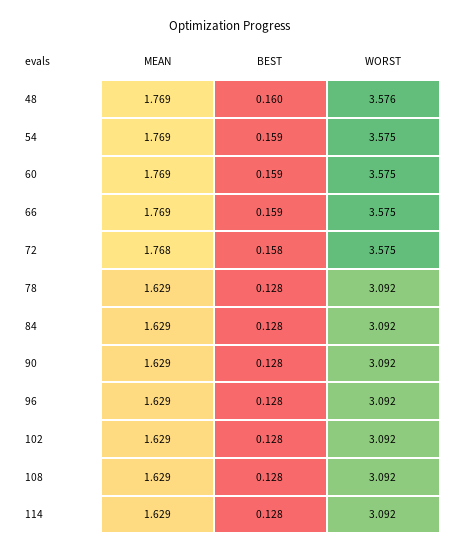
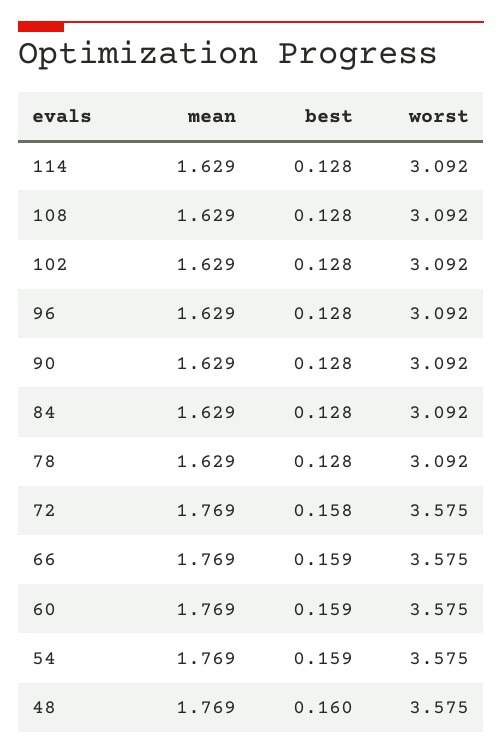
  {
    "MEAN": {
      "48": 1.769,
      "54": 1.769,
      "60": 1.769,
      "66": 1.769,
-     "72": 1.768,
+     "72": 1.769,
      "78": 1.629,
      "84": 1.629,
      "90": 1.629,
      "96": 1.629,
      "102": 1.629,
      "108": 1.629,
      "114": 1.629
    },
    "BEST": {
      "48": 0.16,
      "54": 0.159,
      "60": 0.159,
      "66": 0.159,
      "72": 0.158,
      "78": 0.128,
      "84": 0.128,
      "90": 0.128,
      "96": 0.128,
      "102": 0.128,
      "108": 0.128,
      "114": 0.128
    },
    "WORST": {
-     "48": 3.576,
+     "48": 3.575,
      "54": 3.575,
      "60": 3.575,
      "66": 3.575,
      "72": 3.575,
      "78": 3.092,
      "84": 3.092,
      "90": 3.092,
      "96": 3.092,
      "102": 3.092,
      "108": 3.092,
      "114": 3.092
    }
  }

